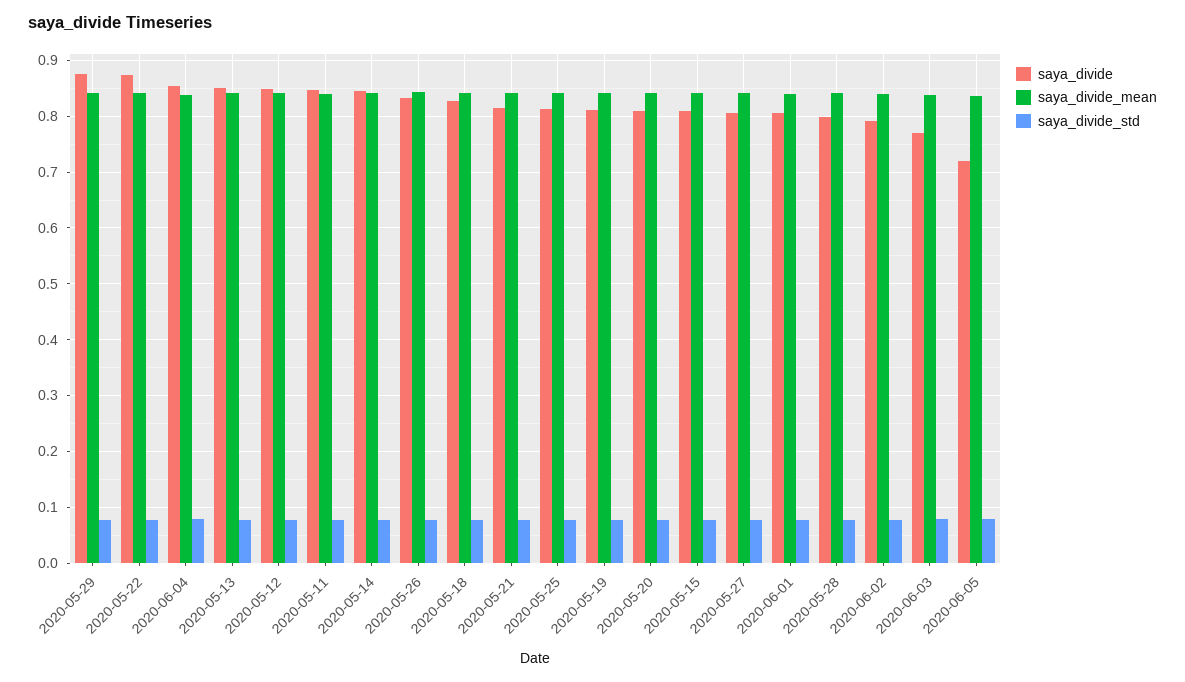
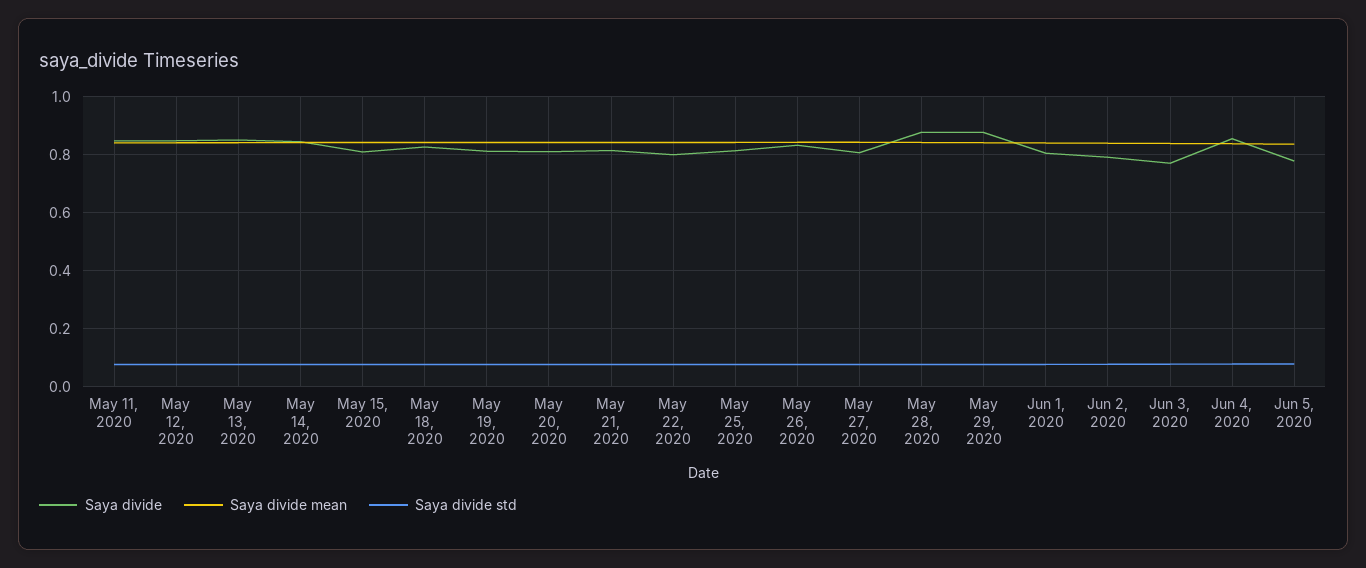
  {
    "saya_divide": {
      "2020-05-29": 0.88,
-     "2020-05-22": 0.88,
+     "2020-05-22": 0.8,
      "2020-06-04": 0.86,
      "2020-05-13": 0.86,
      "2020-05-12": 0.84,
      "2020-05-11": 0.84,
      "2020-05-14": 0.84,
      "2020-05-26": 0.84,
      "2020-05-18": 0.82,
      "2020-05-21": 0.82,
      "2020-05-25": 0.82,
      "2020-05-19": 0.82,
      "2020-05-20": 0.8,
      "2020-05-15": 0.8,
      "2020-05-27": 0.8,
      "2020-06-01": 0.8,
-     "2020-05-28": 0.8,
+     "2020-05-28": 0.875,
      "2020-06-02": 0.8,
      "2020-06-03": 0.78,
-     "2020-06-05": 0.72
+     "2020-06-05": 0.775
    },
    "saya_divide_mean": {
      "2020-05-29": 0.84,
      "2020-05-22": 0.84,
      "2020-06-04": 0.84,
      "2020-05-13": 0.84,
      "2020-05-12": 0.84,
      "2020-05-11": 0.84,
      "2020-05-14": 0.84,
      "2020-05-26": 0.84,
      "2020-05-18": 0.84,
      "2020-05-21": 0.84,
      "2020-05-25": 0.84,
      "2020-05-19": 0.84,
      "2020-05-20": 0.84,
      "2020-05-15": 0.84,
      "2020-05-27": 0.84,
      "2020-06-01": 0.84,
      "2020-05-28": 0.84,
      "2020-06-02": 0.84,
      "2020-06-03": 0.84,
      "2020-06-05": 0.84
    },
    "saya_divide_std": {
      "2020-05-29": 0.08,
      "2020-05-22": 0.08,
      "2020-06-04": 0.08,
      "2020-05-13": 0.08,
      "2020-05-12": 0.08,
      "2020-05-11": 0.08,
      "2020-05-14": 0.08,
      "2020-05-26": 0.08,
      "2020-05-18": 0.08,
      "2020-05-21": 0.08,
      "2020-05-25": 0.08,
      "2020-05-19": 0.08,
      "2020-05-20": 0.08,
      "2020-05-15": 0.08,
      "2020-05-27": 0.08,
      "2020-06-01": 0.08,
      "2020-05-28": 0.08,
      "2020-06-02": 0.08,
      "2020-06-03": 0.08,
      "2020-06-05": 0.08
    }
  }

